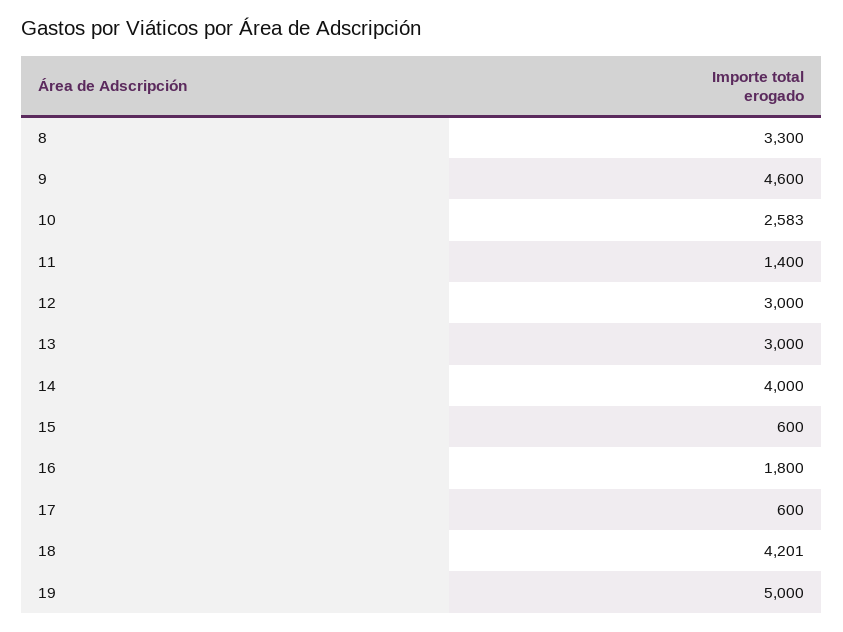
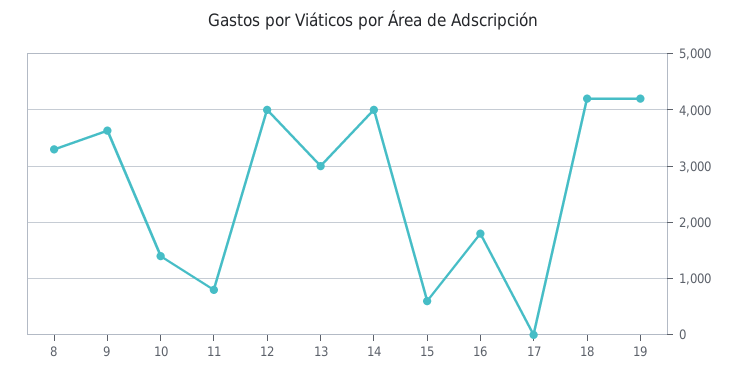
  {
    "8": 3300,
-   "9": 4600,
+   "9": 3600,
-   "10": 2583,
+   "10": 1400,
-   "11": 1400,
+   "11": 800,
-   "12": 3000,
+   "12": 4000,
    "13": 3000,
    "14": 4000,
    "15": 600,
    "16": 1800,
-   "17": 600,
+   "17": 0,
    "18": 4201,
-   "19": 5000
+   "19": 4200
  }

